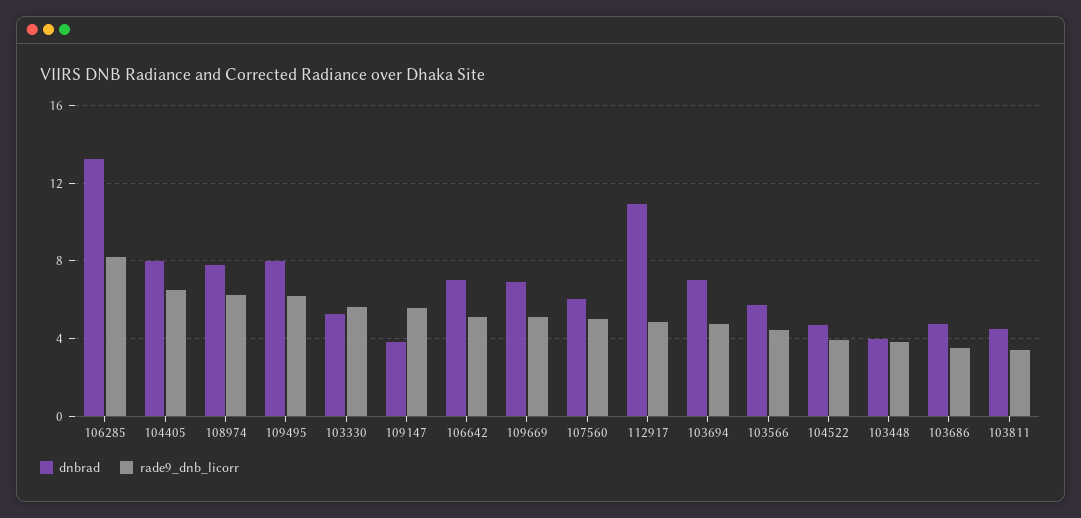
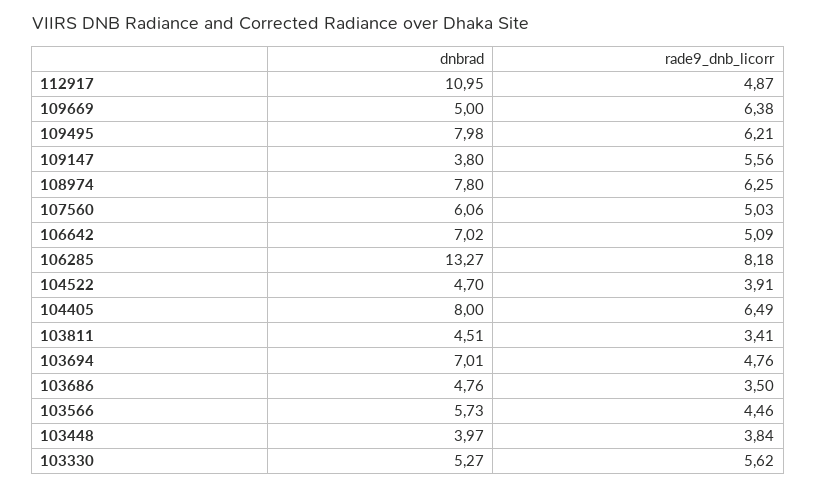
  {
    "dnbrad": {
      "106285": 13.27,
      "104405": 8,
      "108974": 7.8,
      "109495": 7.98,
      "103330": 5.27,
      "109147": 3.8,
      "106642": 7.02,
-     "109669": 7,
+     "109669": 5,
      "107560": 6.06,
      "112917": 10.95,
      "103694": 7.01,
      "103566": 5.73,
      "104522": 4.7,
      "103448": 3.97,
      "103686": 4.76,
      "103811": 4.51
    },
    "rade9_dnb_licorr": {
      "106285": 8.18,
      "104405": 6.49,
      "108974": 6.25,
      "109495": 6.21,
      "103330": 5.62,
      "109147": 5.56,
      "106642": 5.09,
-     "109669": 5,
+     "109669": 6.38,
      "107560": 5.03,
      "112917": 4.87,
      "103694": 4.76,
      "103566": 4.46,
      "104522": 3.91,
      "103448": 3.84,
      "103686": 3.5,
      "103811": 3.41
    }
  }

